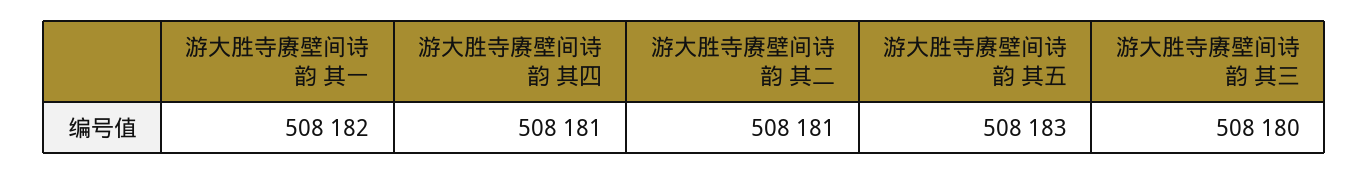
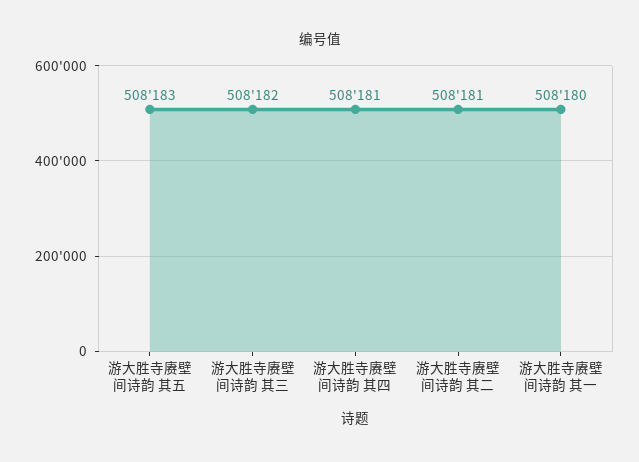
  {
-   "游大胜寺赓壁间诗韵 其一": 508182,
+   "游大胜寺赓壁间诗韵 其一": 508180,
    "游大胜寺赓壁间诗韵 其四": 508181,
    "游大胜寺赓壁间诗韵 其二": 508181,
    "游大胜寺赓壁间诗韵 其五": 508183,
-   "游大胜寺赓壁间诗韵 其三": 508180
+   "游大胜寺赓壁间诗韵 其三": 508182
  }

